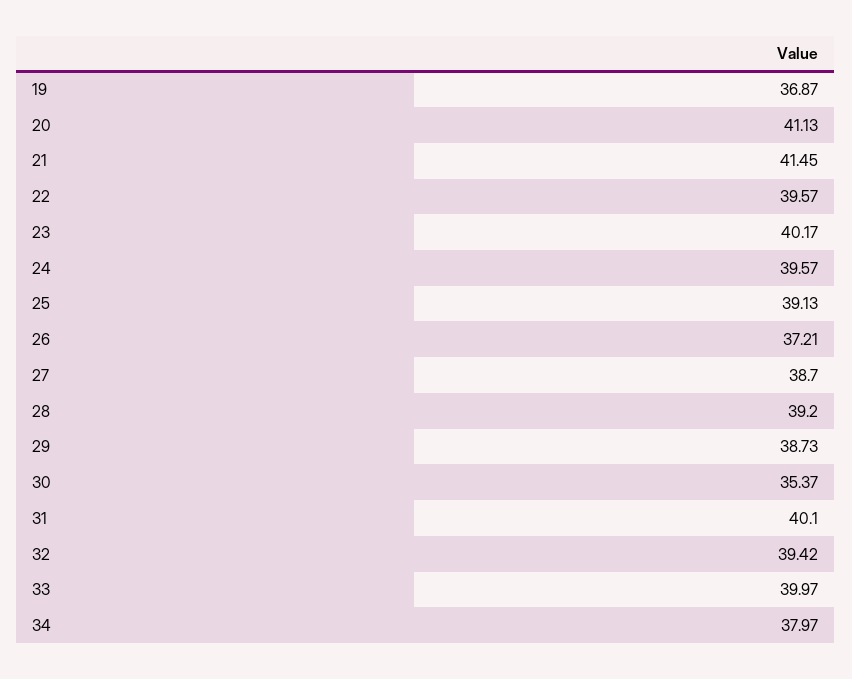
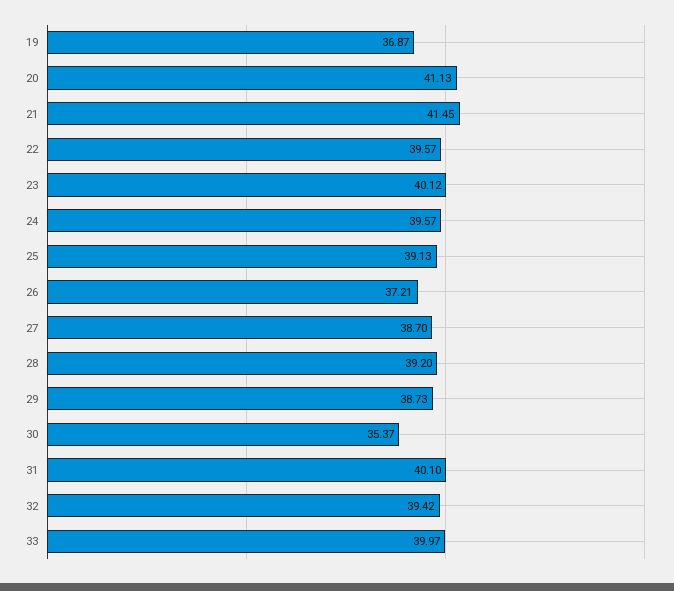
  {
    "19": 36.87,
    "20": 41.13,
    "21": 41.45,
    "22": 39.57,
-   "23": 40.17,
+   "23": 40.12,
    "24": 39.57,
    "25": 39.13,
    "26": 37.21,
    "27": 38.7,
    "28": 39.2,
    "29": 38.73,
    "30": 35.37,
    "31": 40.1,
    "32": 39.42,
-   "33": 39.97,
+   "33": 39.97
-   "34": 37.97
  }

